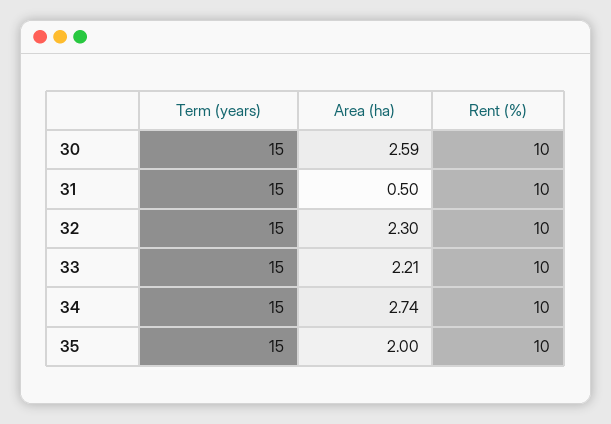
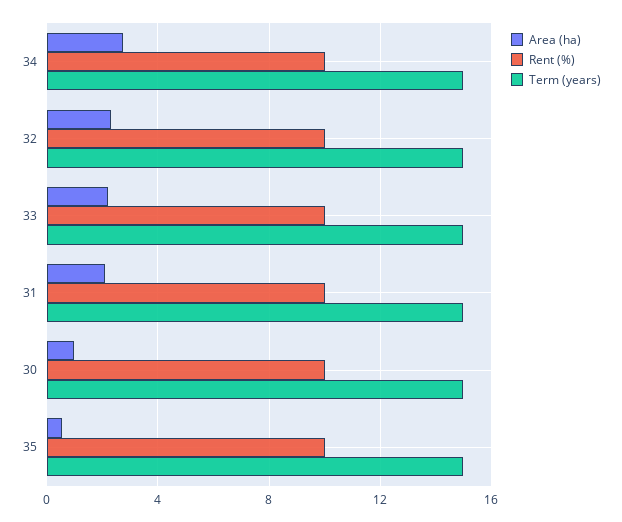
  {
    "Term (years)": {
      "30": 15,
      "31": 15,
      "32": 15,
      "33": 15,
      "34": 15,
      "35": 15
    },
    "Area (ha)": {
-     "30": 2.59,
+     "30": 1,
-     "31": 0.5,
+     "31": 2,
      "32": 2.3,
      "33": 2.21,
      "34": 2.74,
-     "35": 2
+     "35": 0.5
    },
    "Rent (%)": {
      "30": 10,
      "31": 10,
      "32": 10,
      "33": 10,
      "34": 10,
      "35": 10
    }
  }

